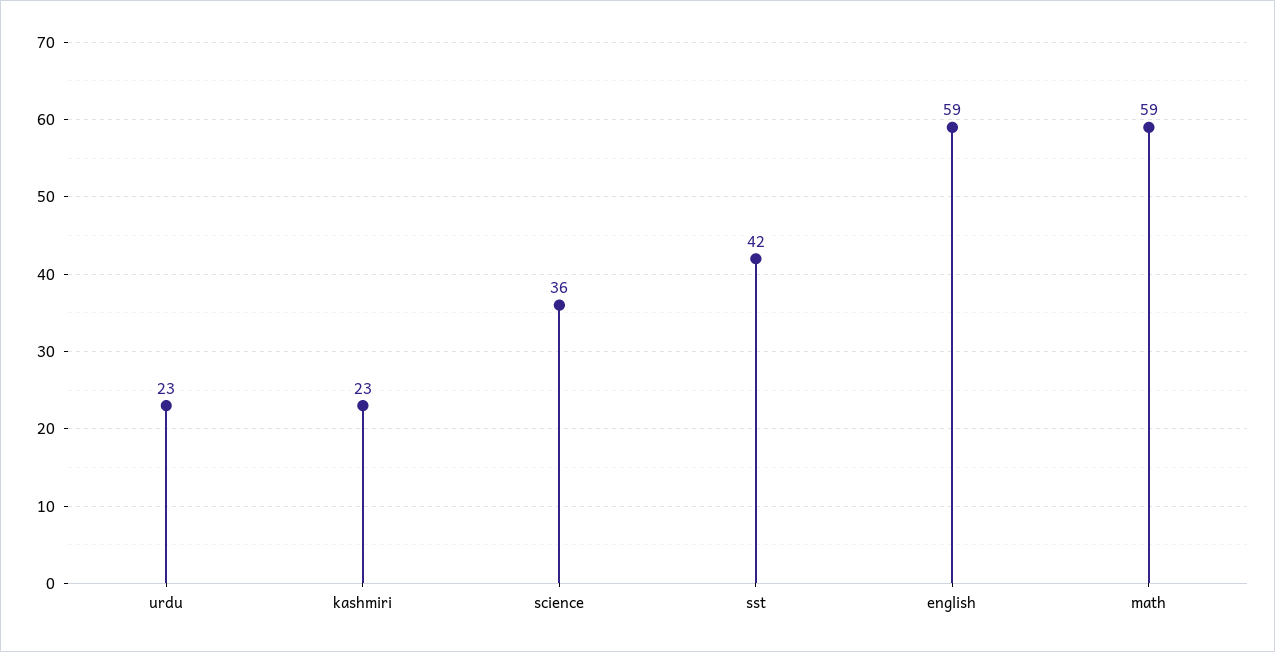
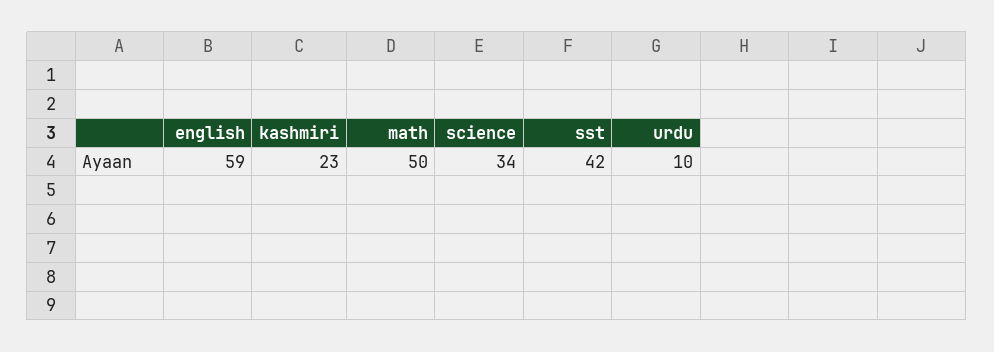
  {
-   "urdu": 23,
+   "urdu": 10,
    "kashmiri": 23,
-   "science": 36,
+   "science": 34,
    "sst": 42,
    "english": 59,
-   "math": 59
+   "math": 50
  }

